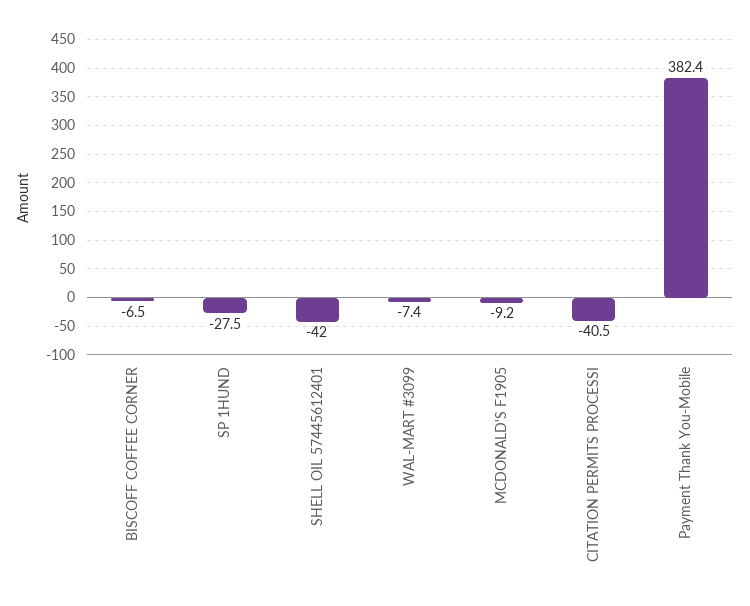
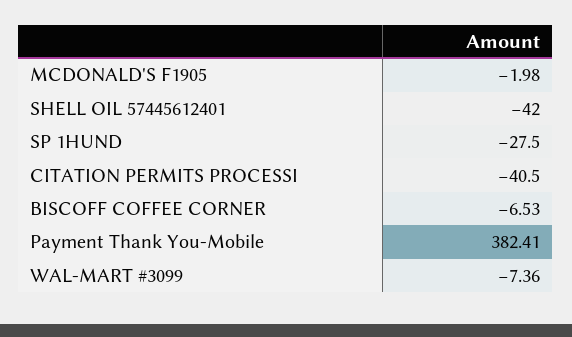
  {
    "BISCOFF COFFEE CORNER": -6.53,
    "SP 1HUND": -27.5,
    "SHELL OIL 57445612401": -42,
    "WAL-MART #3099": -7.36,
-   "MCDONALD'S F1905": -9.2,
+   "MCDONALD'S F1905": -1.98,
    "CITATION PERMITS PROCESSI": -40.5,
    "Payment Thank You-Mobile": 382.41
  }

